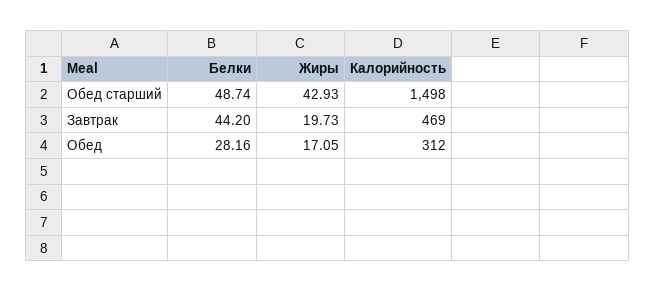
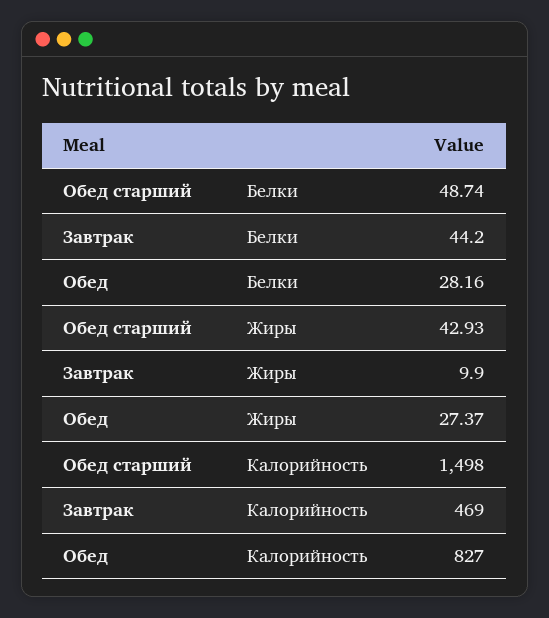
  {
    "Белки": {
      "Обед старший": 48.74,
      "Завтрак": 44.2,
      "Обед": 28.16
    },
    "Жиры": {
      "Обед старший": 42.93,
-     "Завтрак": 19.73,
+     "Завтрак": 9.9,
-     "Обед": 17.05
+     "Обед": 27.37
    },
    "Калорийность": {
      "Обед старший": 1498,
      "Завтрак": 469,
-     "Обед": 312
+     "Обед": 827
    }
  }

